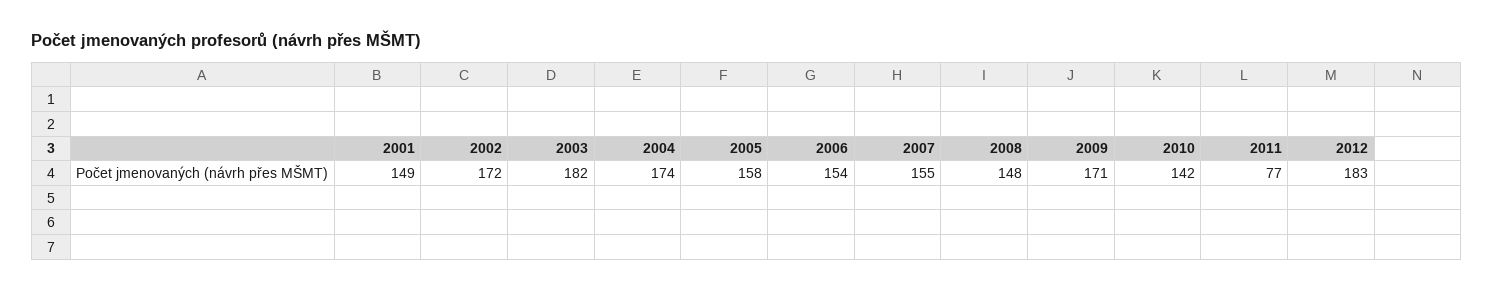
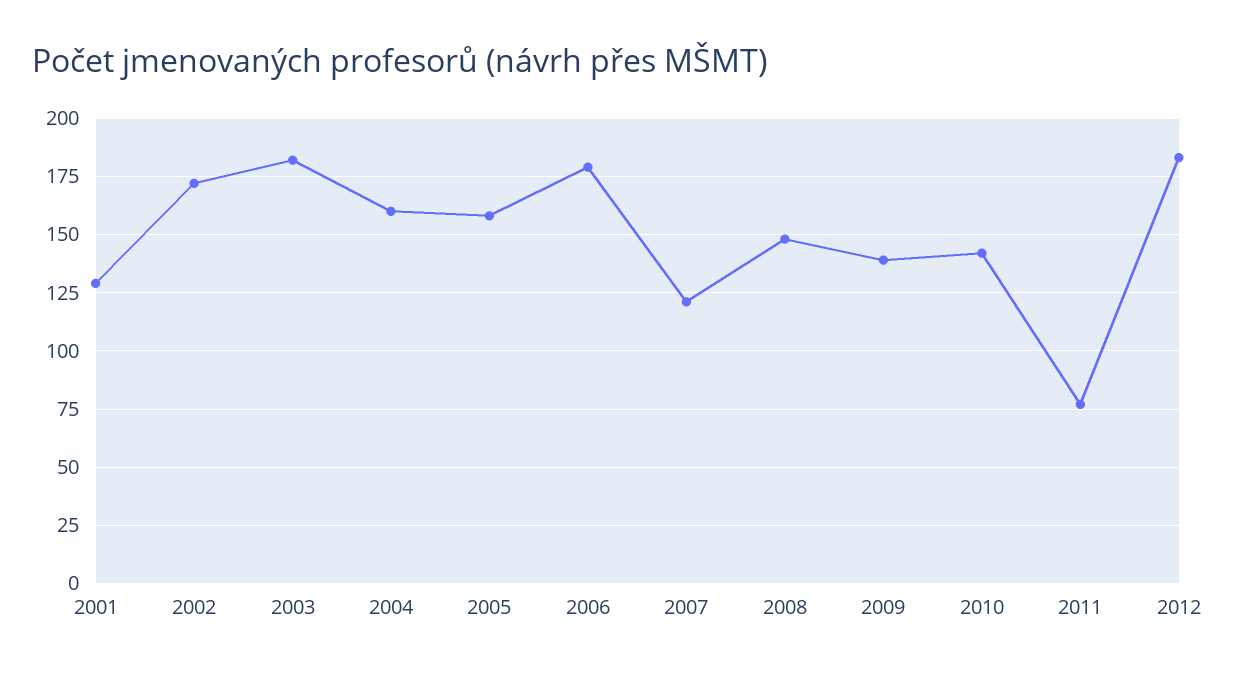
  {
-   "2001": 149,
+   "2001": 130,
    "2002": 172,
    "2003": 182,
-   "2004": 174,
+   "2004": 160,
    "2005": 158,
-   "2006": 154,
+   "2006": 180,
-   "2007": 155,
+   "2007": 120,
    "2008": 148,
-   "2009": 171,
+   "2009": 140,
    "2010": 142,
    "2011": 77,
    "2012": 183
  }

